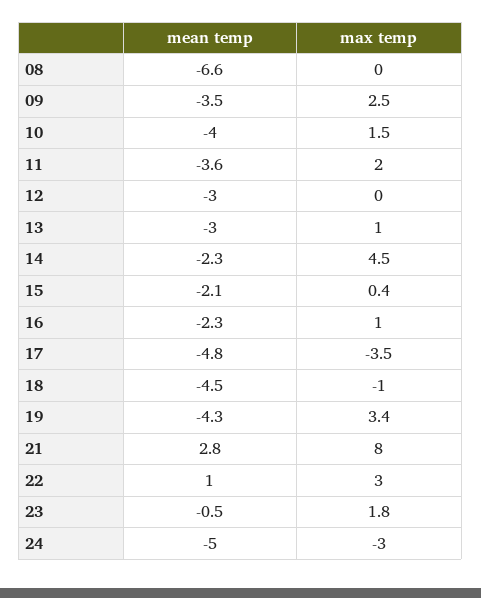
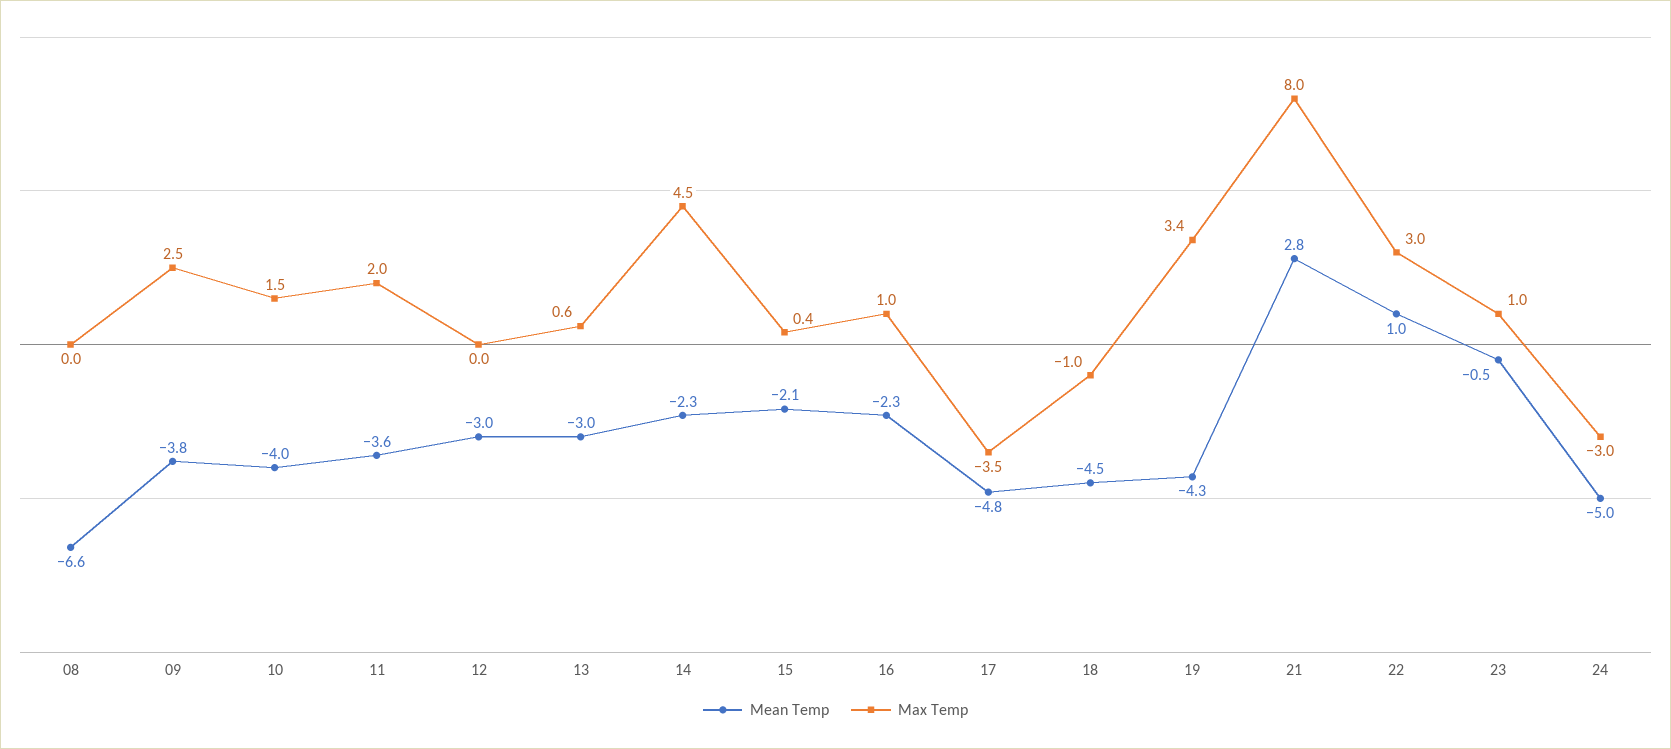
  {
    "mean temp": {
      "08": -6.6,
-     "09": -3.5,
+     "09": -3.8,
      "10": -4,
      "11": -3.6,
      "12": -3,
      "13": -3,
      "14": -2.3,
      "15": -2.1,
      "16": -2.3,
      "17": -4.8,
      "18": -4.5,
      "19": -4.3,
      "21": 2.8,
      "22": 1,
      "23": -0.5,
      "24": -5
    },
    "max temp": {
      "08": 0,
      "09": 2.5,
      "10": 1.5,
      "11": 2,
      "12": 0,
-     "13": 1,
+     "13": 0.6,
      "14": 4.5,
      "15": 0.4,
      "16": 1,
      "17": -3.5,
      "18": -1,
      "19": 3.4,
      "21": 8,
      "22": 3,
-     "23": 1.8,
+     "23": 1,
      "24": -3
    }
  }

